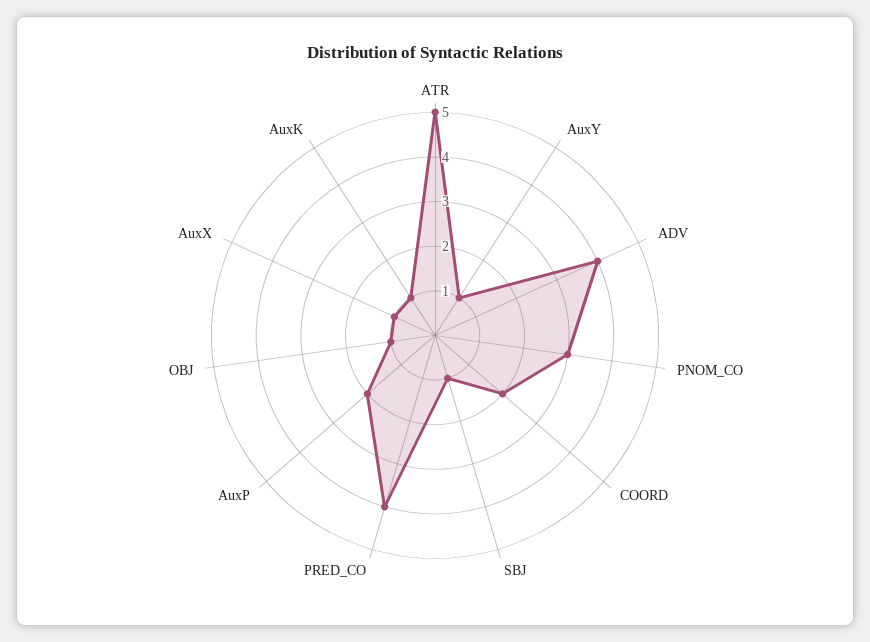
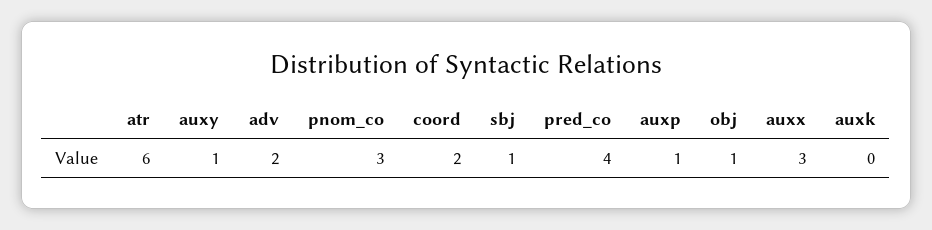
  {
-   "ATR": 5,
+   "ATR": 6,
    "AuxY": 1,
-   "ADV": 4,
+   "ADV": 2,
    "PNOM_CO": 3,
    "COORD": 2,
    "SBJ": 1,
    "PRED_CO": 4,
-   "AuxP": 2,
+   "AuxP": 1,
    "OBJ": 1,
-   "AuxX": 1,
+   "AuxX": 3,
-   "AuxK": 1
+   "AuxK": 0
  }

